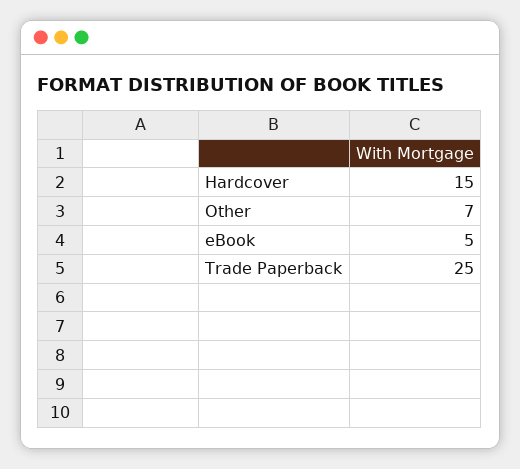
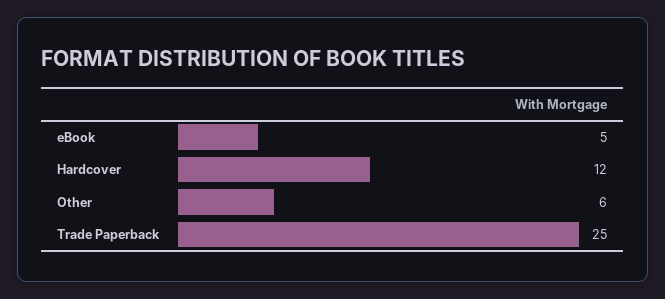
  {
-   "Hardcover": 15,
+   "Hardcover": 12,
-   "Other": 7,
+   "Other": 6,
    "eBook": 5,
    "Trade Paperback": 25
  }

